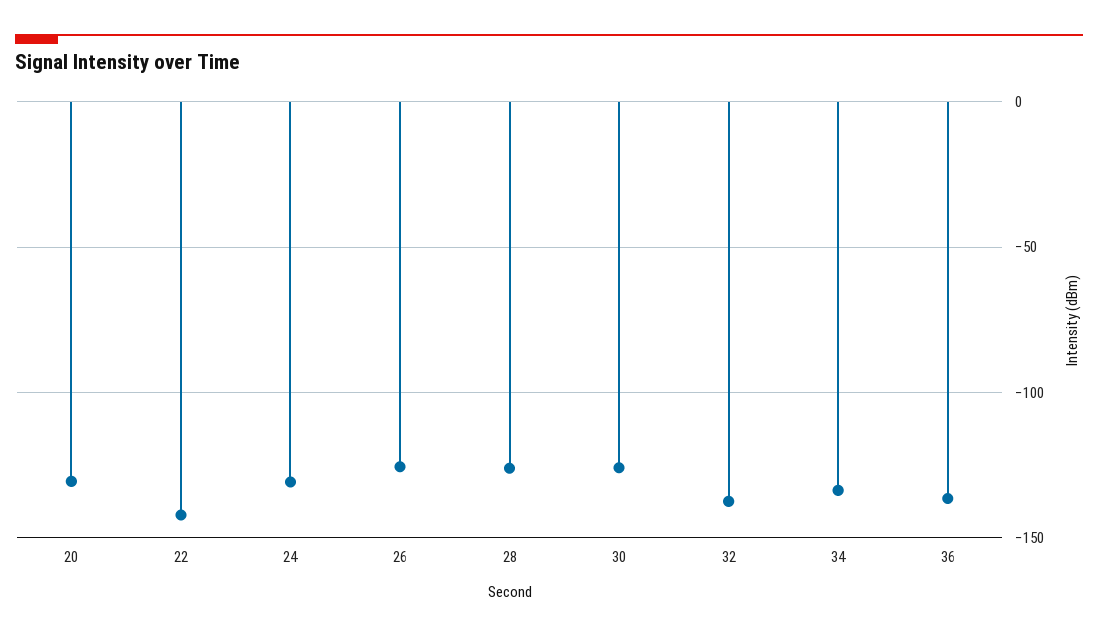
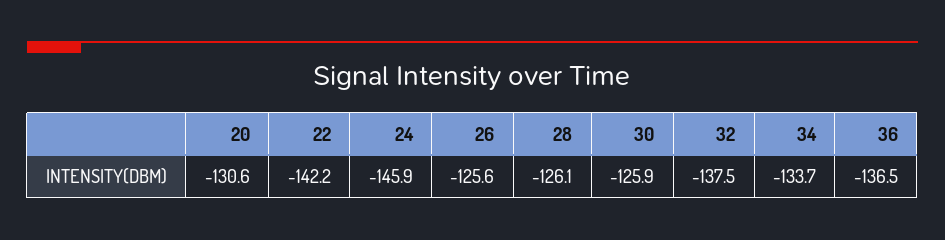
  {
    "20": -130.6,
    "22": -142.2,
-   "24": -130,
+   "24": -145.9,
    "26": -125.6,
    "28": -126.1,
    "30": -125.9,
    "32": -137.5,
    "34": -133.7,
    "36": -136.5
  }

